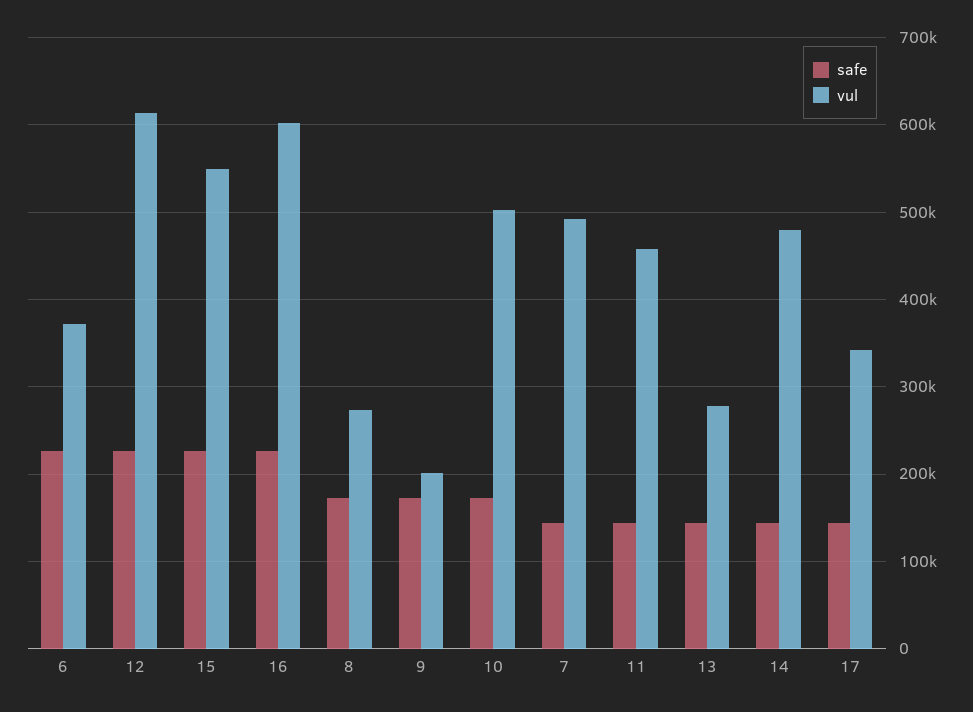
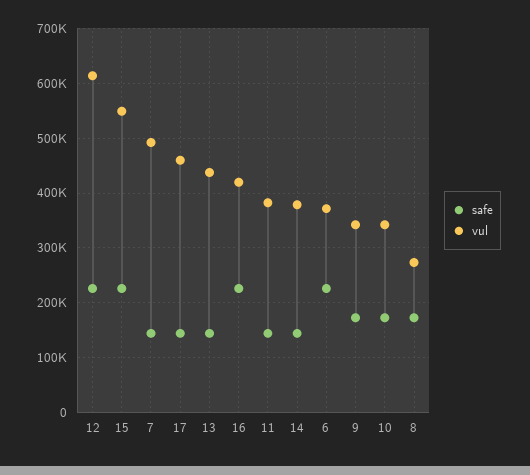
  {
    "safe": {
      "6": 230000,
      "12": 230000,
      "15": 230000,
      "16": 230000,
      "8": 170000,
      "9": 170000,
      "10": 170000,
      "7": 140000,
      "11": 140000,
      "13": 140000,
      "14": 140000,
      "17": 140000
    },
    "vul": {
      "6": 370000,
      "12": 610000,
      "15": 550000,
-     "16": 600000,
+     "16": 420000,
      "8": 270000,
-     "9": 200000,
+     "9": 340000,
-     "10": 500000,
+     "10": 340000,
      "7": 490000,
-     "11": 460000,
+     "11": 380000,
-     "13": 280000,
+     "13": 440000,
-     "14": 480000,
+     "14": 380000,
-     "17": 340000
+     "17": 460000
    }
  }

